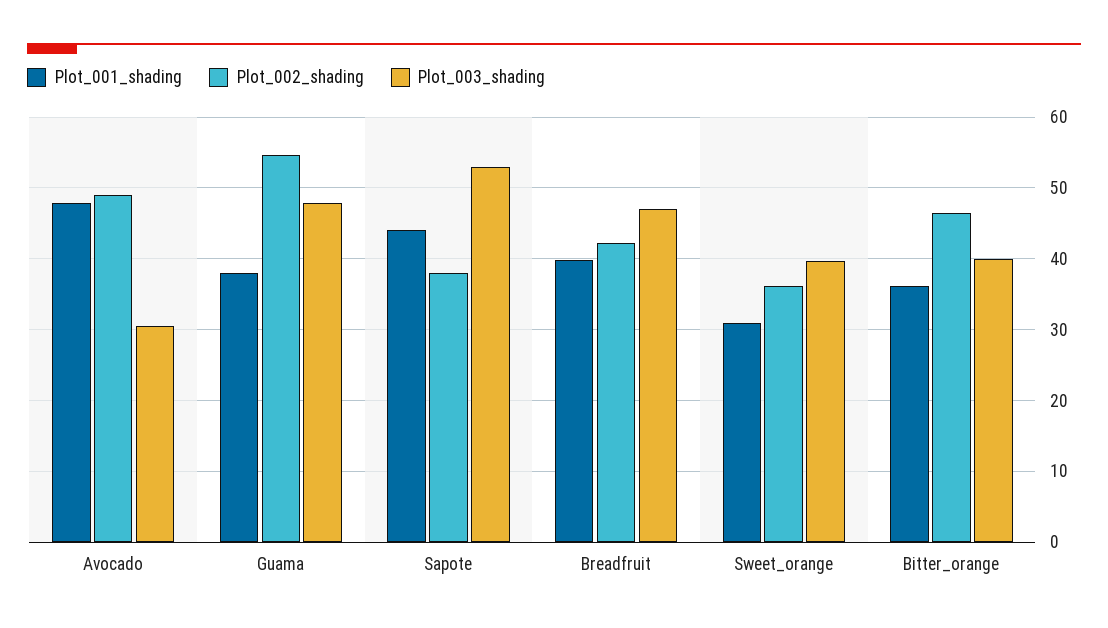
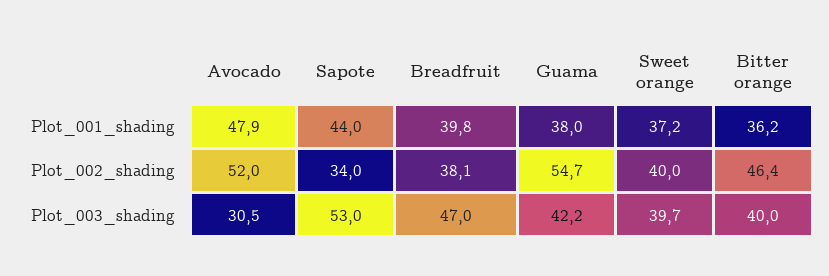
  {
    "Plot_001_shading": {
      "Avocado": 47.9,
      "Guama": 38,
      "Sapote": 44,
      "Breadfruit": 39.8,
-     "Sweet_orange": 31,
+     "Sweet_orange": 37.2,
      "Bitter_orange": 36.2
    },
    "Plot_002_shading": {
-     "Avocado": 49,
+     "Avocado": 52,
      "Guama": 54.7,
-     "Sapote": 38,
+     "Sapote": 34,
-     "Breadfruit": 42,
+     "Breadfruit": 38.1,
-     "Sweet_orange": 36,
+     "Sweet_orange": 40,
      "Bitter_orange": 46.4
    },
    "Plot_003_shading": {
      "Avocado": 30.5,
-     "Guama": 48,
+     "Guama": 42.2,
      "Sapote": 53,
      "Breadfruit": 47,
      "Sweet_orange": 39.7,
      "Bitter_orange": 40
    }
  }

